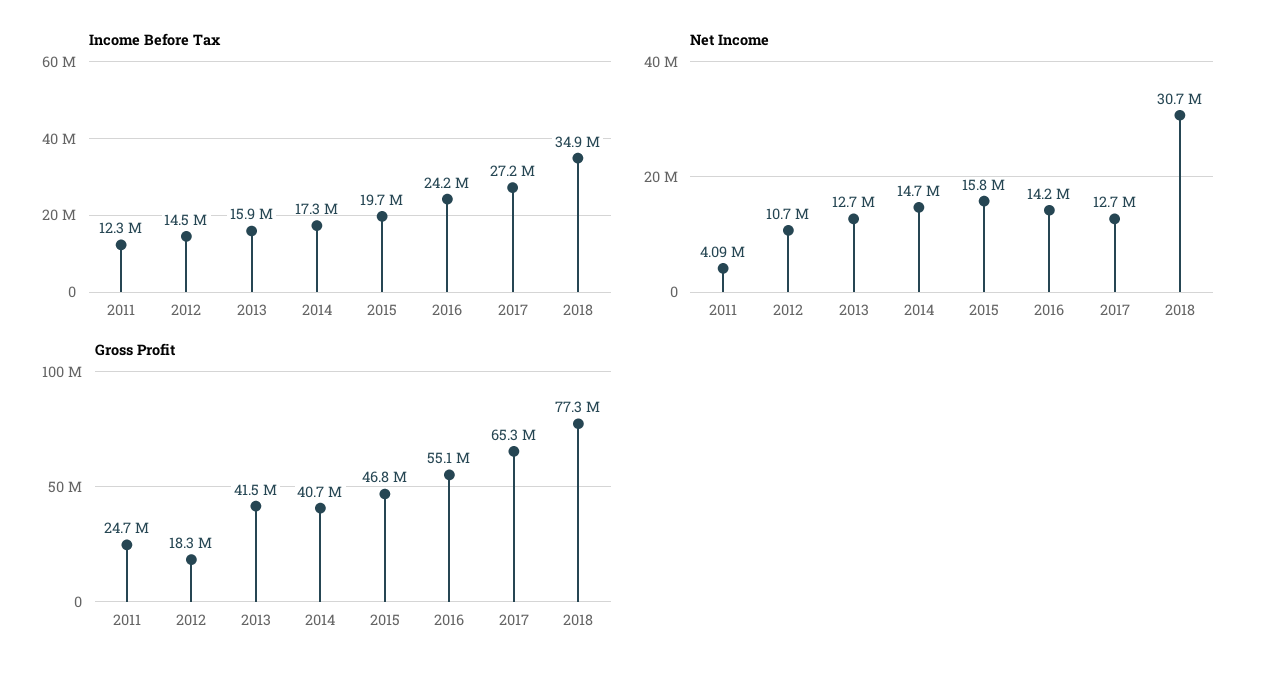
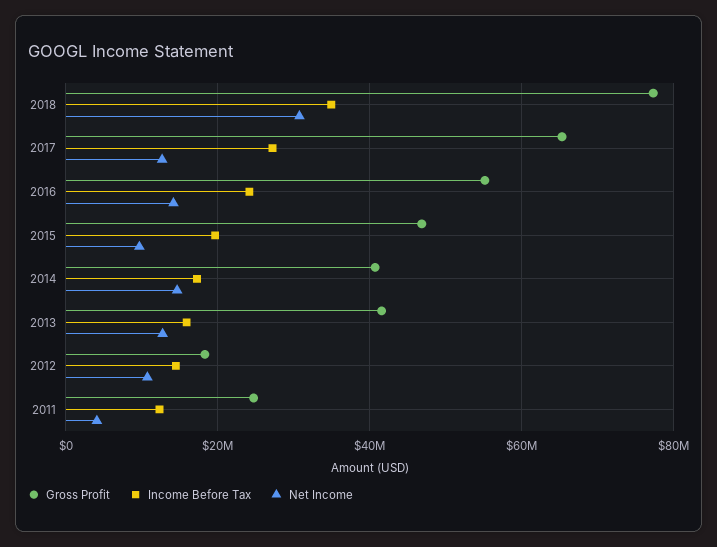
  {
    "Income Before Tax": {
      "2011": 12300000,
      "2012": 14500000,
      "2013": 15900000,
      "2014": 17300000,
      "2015": 19700000,
      "2016": 24200000,
      "2017": 27200000,
      "2018": 34900000
    },
    "Net Income": {
      "2011": 4090000,
      "2012": 10700000,
      "2013": 12700000,
      "2014": 14700000,
-     "2015": 15800000,
+     "2015": 10000000,
      "2016": 14200000,
      "2017": 12700000,
      "2018": 30700000
    },
    "Gross Profit": {
      "2011": 24700000,
      "2012": 18300000,
      "2013": 41500000,
      "2014": 40700000,
      "2015": 46800000,
      "2016": 55100000,
      "2017": 65300000,
      "2018": 77300000
    }
  }

